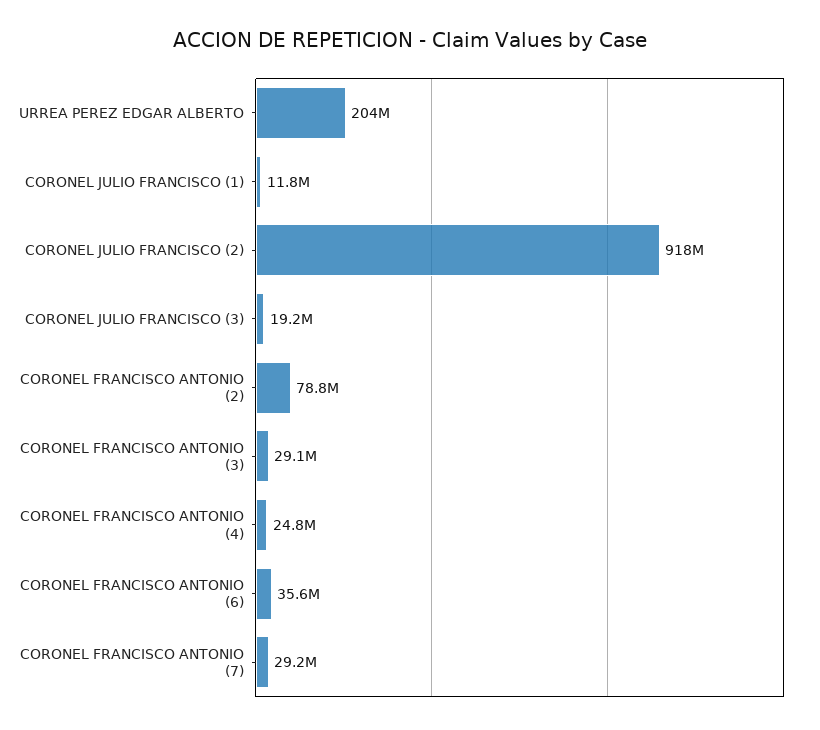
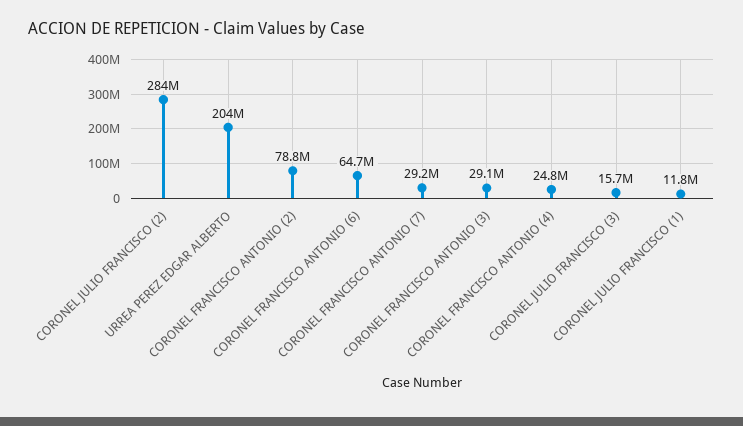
  {
    "URREA PEREZ EDGAR ALBERTO": 204000000,
    "CORONEL JULIO FRANCISCO (1)": 11800000,
-   "CORONEL JULIO FRANCISCO (2)": 918000000,
+   "CORONEL JULIO FRANCISCO (2)": 284000000,
-   "CORONEL JULIO FRANCISCO (3)": 19200000,
+   "CORONEL JULIO FRANCISCO (3)": 15700000,
    "CORONEL FRANCISCO ANTONIO (2)": 78800000,
    "CORONEL FRANCISCO ANTONIO (3)": 29100000,
    "CORONEL FRANCISCO ANTONIO (4)": 24800000,
-   "CORONEL FRANCISCO ANTONIO (6)": 35600000,
+   "CORONEL FRANCISCO ANTONIO (6)": 64700000,
    "CORONEL FRANCISCO ANTONIO (7)": 29200000
  }

